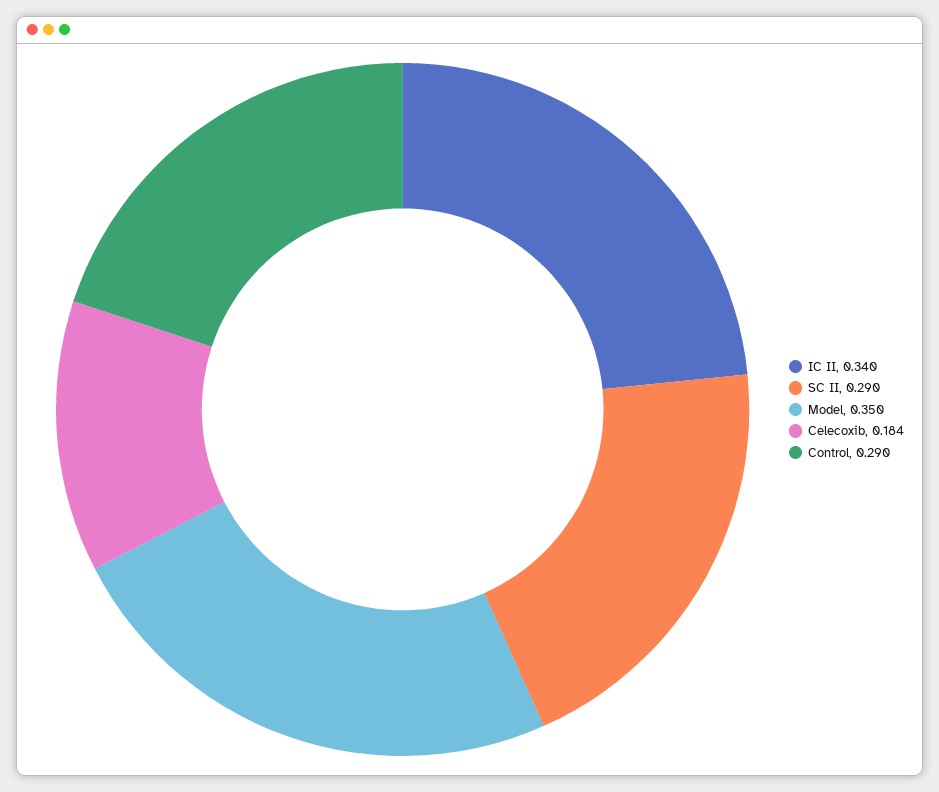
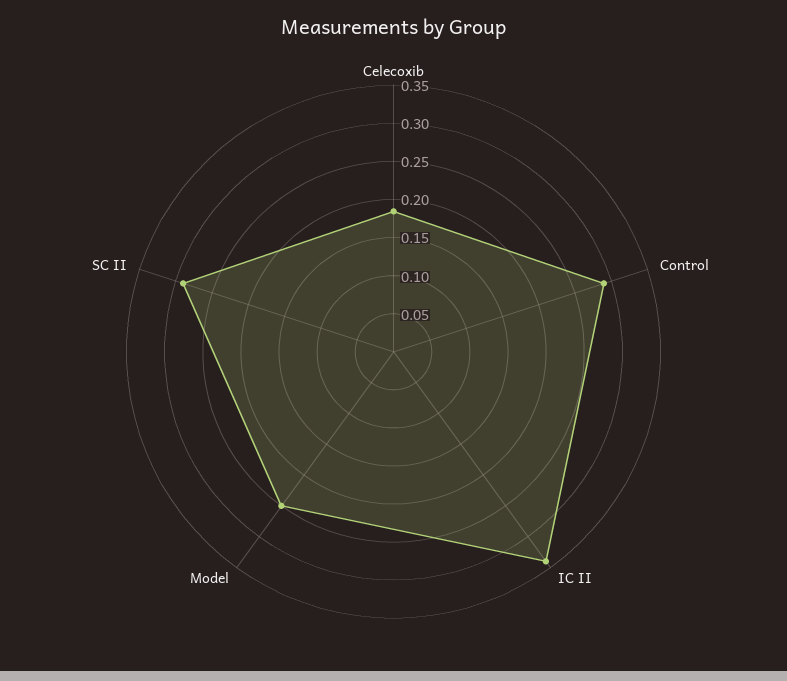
  {
    "IC II": 0.34,
    "SC II": 0.29,
-   "Model": 0.35,
+   "Model": 0.25,
    "Celecoxib": 0.184,
    "Control": 0.29
  }

